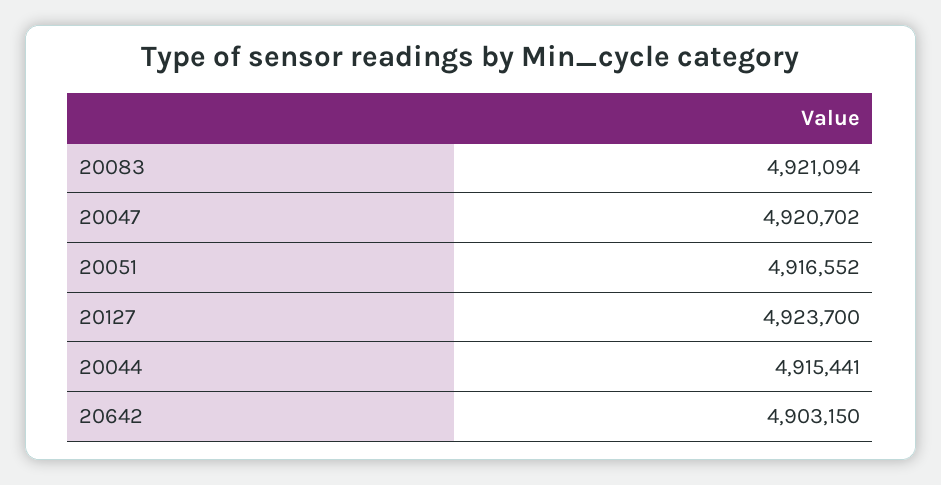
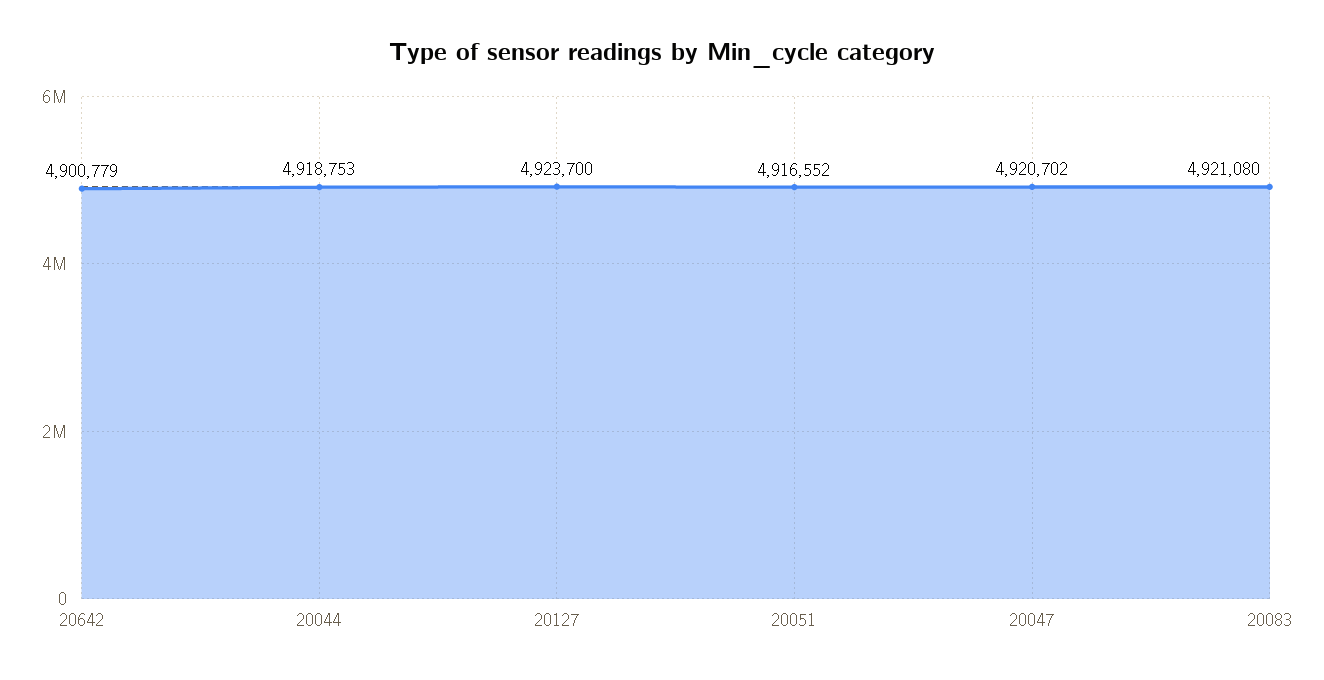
  {
-   "20083": 4921094,
+   "20083": 4921080,
    "20047": 4920702,
    "20051": 4916552,
    "20127": 4923700,
-   "20044": 4915441,
+   "20044": 4918753,
-   "20642": 4903150
+   "20642": 4900779
  }

